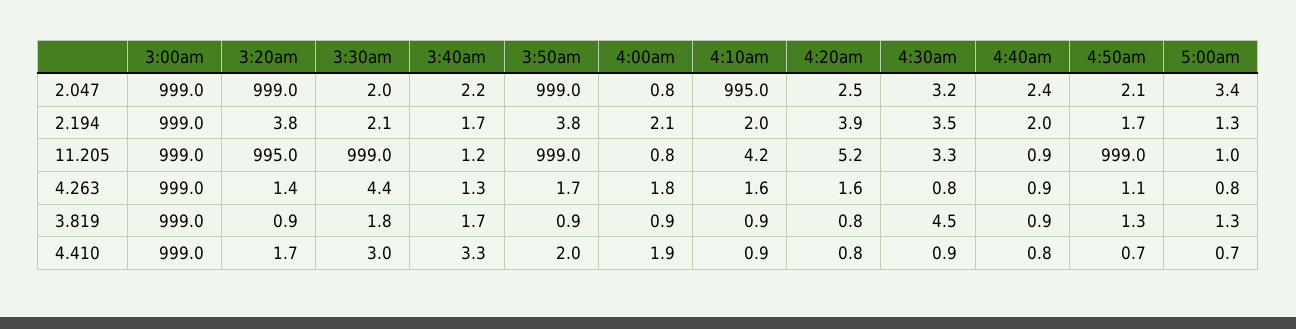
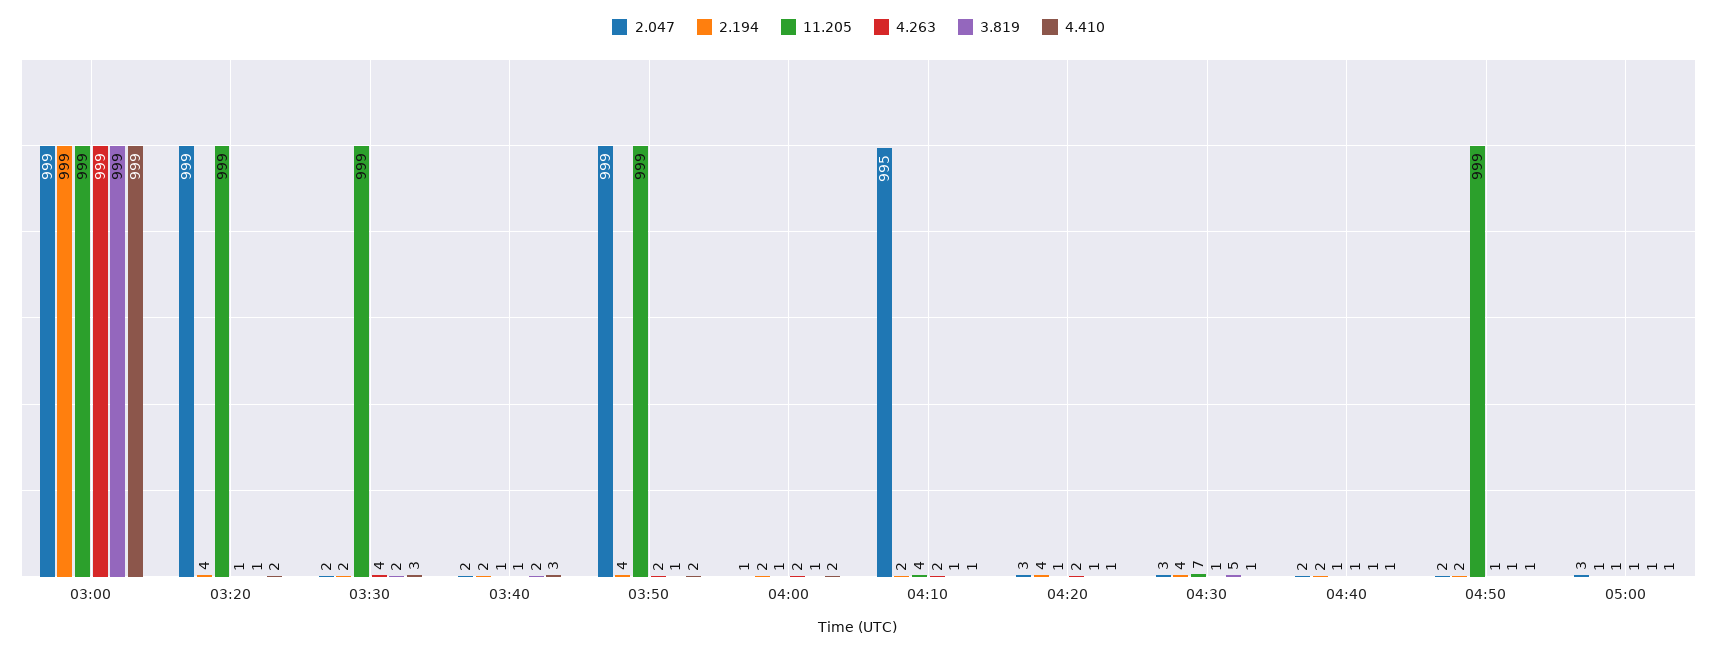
  {
    "2.047": {
      "3:00am": 999,
      "3:20am": 999,
      "3:30am": 2,
      "3:40am": 2.2,
      "3:50am": 999,
      "4:00am": 0.8,
      "4:10am": 995,
      "4:20am": 2.5,
      "4:30am": 3.2,
      "4:40am": 2.4,
      "4:50am": 2.1,
      "5:00am": 3.4
    },
    "2.194": {
      "3:00am": 999,
      "3:20am": 3.8,
      "3:30am": 2.1,
      "3:40am": 1.7,
      "3:50am": 3.8,
      "4:00am": 2.1,
      "4:10am": 2,
      "4:20am": 3.9,
      "4:30am": 3.5,
      "4:40am": 2,
      "4:50am": 1.7,
      "5:00am": 1.3
    },
    "11.205": {
      "3:00am": 999,
-     "3:20am": 995,
+     "3:20am": 999,
      "3:30am": 999,
      "3:40am": 1.2,
      "3:50am": 999,
      "4:00am": 0.8,
      "4:10am": 4.2,
-     "4:20am": 5.2,
+     "4:20am": 1,
-     "4:30am": 3.3,
+     "4:30am": 7,
      "4:40am": 0.9,
      "4:50am": 999,
      "5:00am": 1
    },
    "4.263": {
      "3:00am": 999,
      "3:20am": 1.4,
      "3:30am": 4.4,
      "3:40am": 1.3,
      "3:50am": 1.7,
      "4:00am": 1.8,
      "4:10am": 1.6,
      "4:20am": 1.6,
      "4:30am": 0.8,
      "4:40am": 0.9,
      "4:50am": 1.1,
      "5:00am": 0.8
    },
    "3.819": {
      "3:00am": 999,
      "3:20am": 0.9,
      "3:30am": 1.8,
      "3:40am": 1.7,
      "3:50am": 0.9,
      "4:00am": 0.9,
      "4:10am": 0.9,
      "4:20am": 0.8,
      "4:30am": 4.5,
      "4:40am": 0.9,
      "4:50am": 1.3,
      "5:00am": 1.3
    },
    "4.410": {
      "3:00am": 999,
      "3:20am": 1.7,
      "3:30am": 3,
      "3:40am": 3.3,
      "3:50am": 2,
      "4:00am": 1.9,
      "4:10am": 0.9,
      "4:20am": 0.8,
      "4:30am": 0.9,
      "4:40am": 0.8,
      "4:50am": 0.7,
      "5:00am": 0.7
    }
  }

